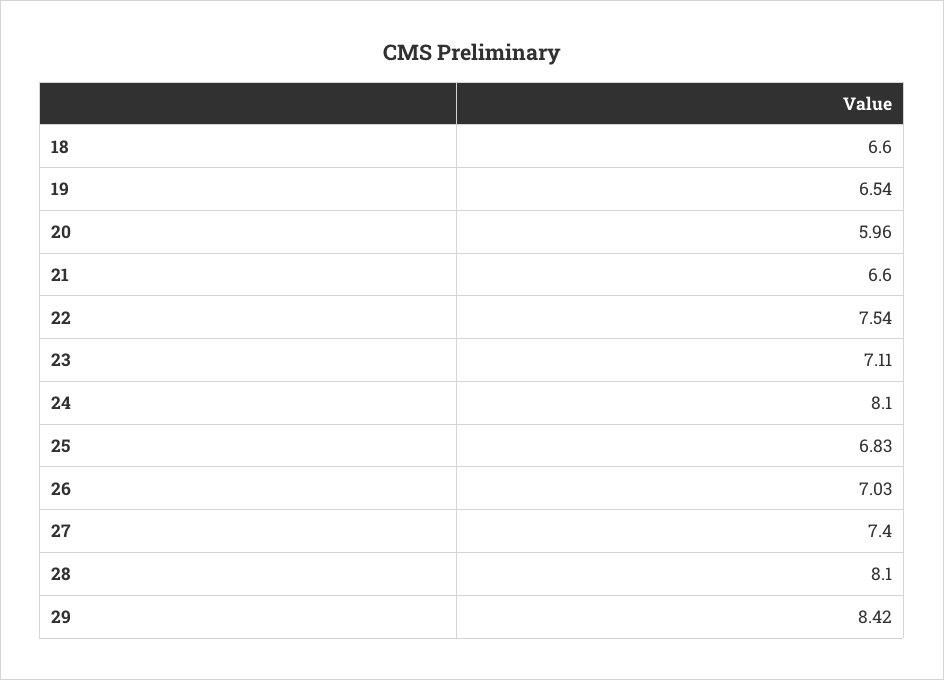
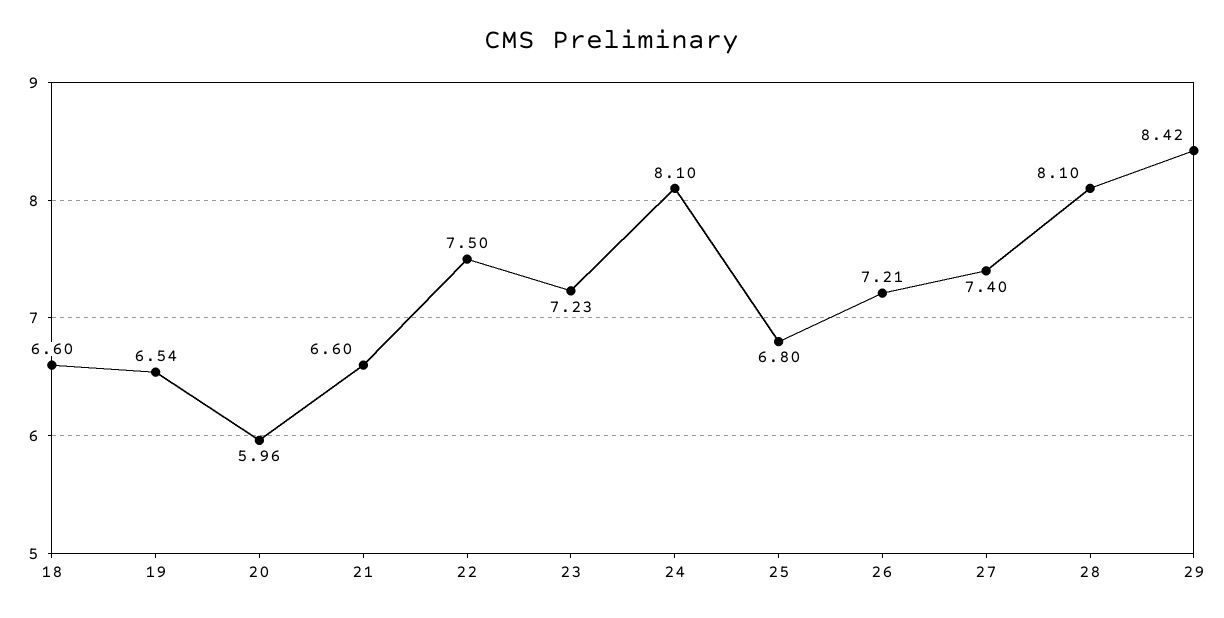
  {
    "18": 6.6,
    "19": 6.54,
    "20": 5.96,
    "21": 6.6,
-   "22": 7.54,
+   "22": 7.5,
-   "23": 7.11,
+   "23": 7.23,
    "24": 8.1,
-   "25": 6.83,
+   "25": 6.8,
-   "26": 7.03,
+   "26": 7.21,
    "27": 7.4,
    "28": 8.1,
    "29": 8.42
  }

